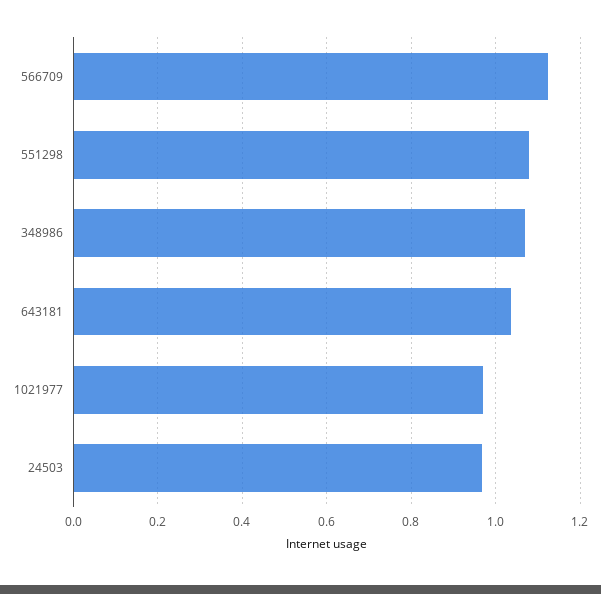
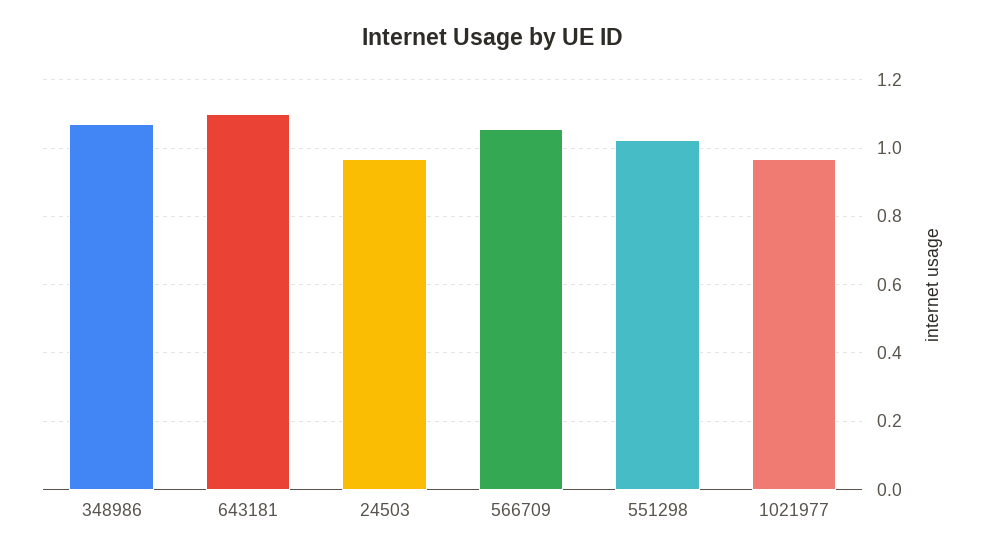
  {
-   "566709": 1.12,
+   "566709": 1.06,
-   "551298": 1.08,
+   "551298": 1.02,
    "348986": 1.06,
-   "643181": 1.04,
+   "643181": 1.1,
    "1021977": 0.96,
    "24503": 0.96
  }

